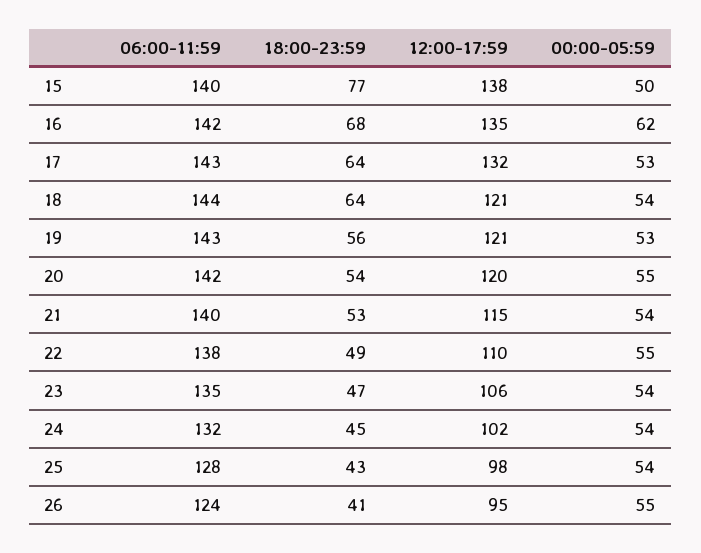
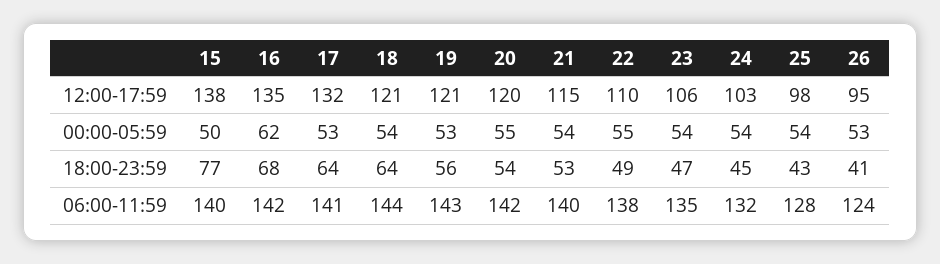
  {
    "06:00-11:59": {
      "15": 140,
      "16": 142,
-     "17": 143,
+     "17": 141,
      "18": 144,
      "19": 143,
      "20": 142,
      "21": 140,
      "22": 138,
      "23": 135,
      "24": 132,
      "25": 128,
      "26": 124
    },
    "18:00-23:59": {
      "15": 77,
      "16": 68,
      "17": 64,
      "18": 64,
      "19": 56,
      "20": 54,
      "21": 53,
      "22": 49,
      "23": 47,
      "24": 45,
      "25": 43,
      "26": 41
    },
    "12:00-17:59": {
      "15": 138,
      "16": 135,
      "17": 132,
      "18": 121,
      "19": 121,
      "20": 120,
      "21": 115,
      "22": 110,
      "23": 106,
-     "24": 102,
+     "24": 103,
      "25": 98,
      "26": 95
    },
    "00:00-05:59": {
      "15": 50,
      "16": 62,
      "17": 53,
      "18": 54,
      "19": 53,
      "20": 55,
      "21": 54,
      "22": 55,
      "23": 54,
      "24": 54,
      "25": 54,
-     "26": 55
+     "26": 53
    }
  }

